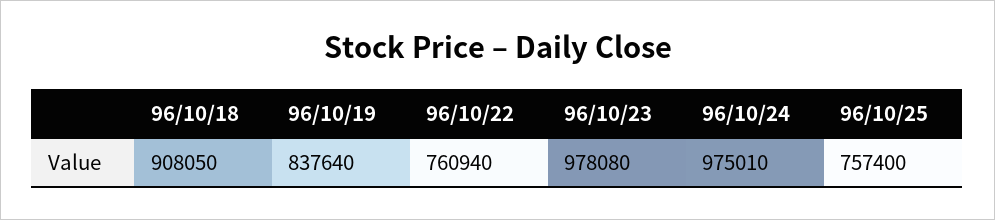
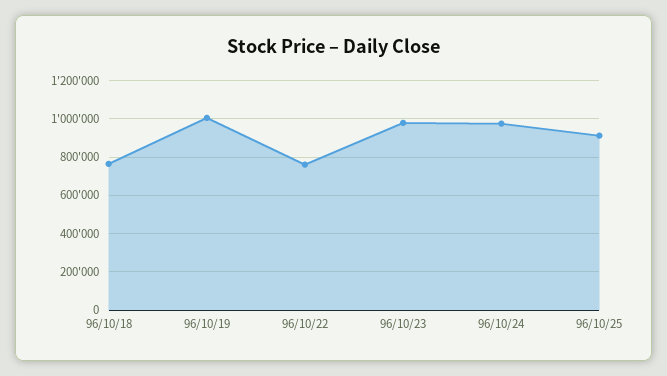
  {
-   "96/10/18": 908050,
+   "96/10/18": 750000,
-   "96/10/19": 837640,
+   "96/10/19": 1000000,
    "96/10/22": 760940,
    "96/10/23": 978080,
    "96/10/24": 975010,
-   "96/10/25": 757400
+   "96/10/25": 900000
  }

